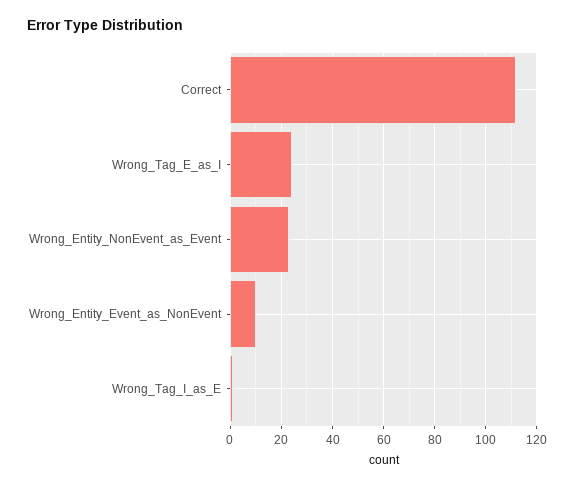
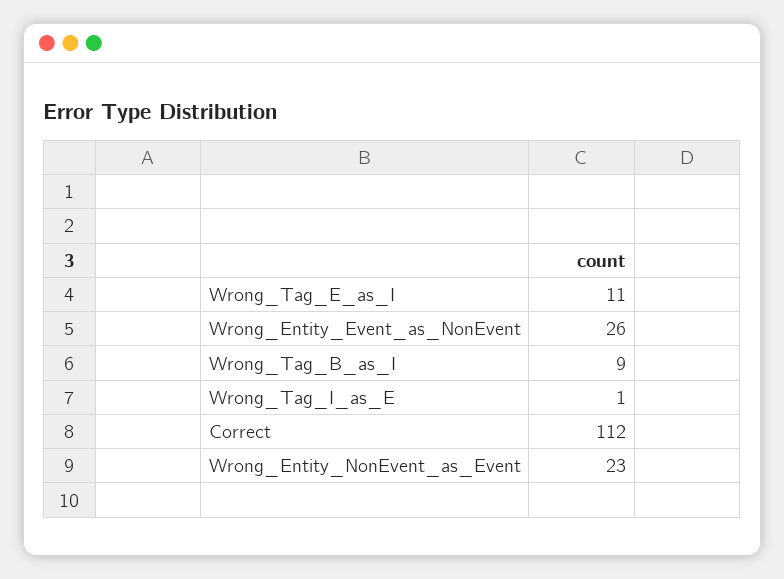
  {
    "Correct": 112,
-   "Wrong_Tag_E_as_I": 25,
+   "Wrong_Tag_E_as_I": 11,
    "Wrong_Entity_NonEvent_as_Event": 23,
-   "Wrong_Entity_Event_as_NonEvent": 10,
+   "Wrong_Entity_Event_as_NonEvent": 26,
-   "Wrong_Tag_I_as_E": 1
+   "Wrong_Tag_I_as_E": 1,
+   "Wrong_Tag_B_as_I": 9
  }

